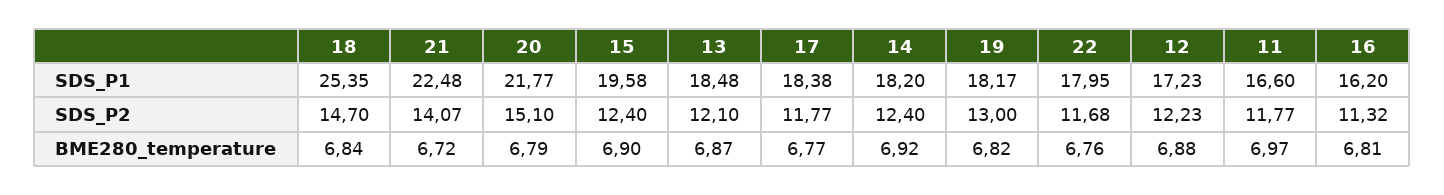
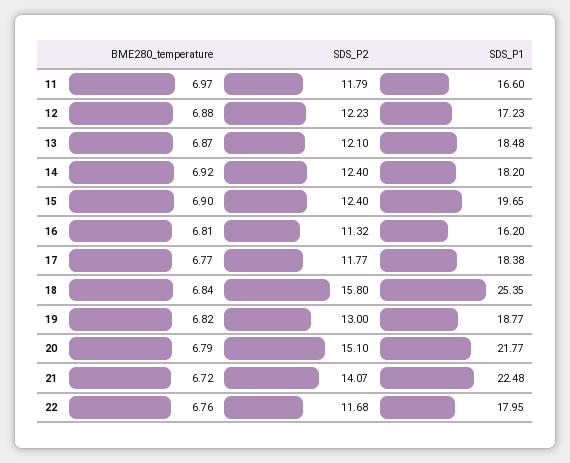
  {
    "18": {
      "SDS_P1": 25.35,
-     "SDS_P2": 14.7,
+     "SDS_P2": 15.8,
      "BME280_temperature": 6.84
    },
    "21": {
      "SDS_P1": 22.48,
      "SDS_P2": 14.07,
      "BME280_temperature": 6.72
    },
    "20": {
      "SDS_P1": 21.77,
      "SDS_P2": 15.1,
      "BME280_temperature": 6.79
    },
    "15": {
-     "SDS_P1": 19.58,
+     "SDS_P1": 19.65,
      "SDS_P2": 12.4,
      "BME280_temperature": 6.9
    },
    "13": {
      "SDS_P1": 18.48,
      "SDS_P2": 12.1,
      "BME280_temperature": 6.87
    },
    "17": {
      "SDS_P1": 18.38,
      "SDS_P2": 11.77,
      "BME280_temperature": 6.77
    },
    "14": {
      "SDS_P1": 18.2,
      "SDS_P2": 12.4,
      "BME280_temperature": 6.92
    },
    "19": {
-     "SDS_P1": 18.17,
+     "SDS_P1": 18.77,
      "SDS_P2": 13,
      "BME280_temperature": 6.82
    },
    "22": {
      "SDS_P1": 17.95,
      "SDS_P2": 11.68,
      "BME280_temperature": 6.76
    },
    "12": {
      "SDS_P1": 17.23,
      "SDS_P2": 12.23,
      "BME280_temperature": 6.88
    },
    "11": {
      "SDS_P1": 16.6,
-     "SDS_P2": 11.77,
+     "SDS_P2": 11.79,
      "BME280_temperature": 6.97
    },
    "16": {
      "SDS_P1": 16.2,
      "SDS_P2": 11.32,
      "BME280_temperature": 6.81
    }
  }

